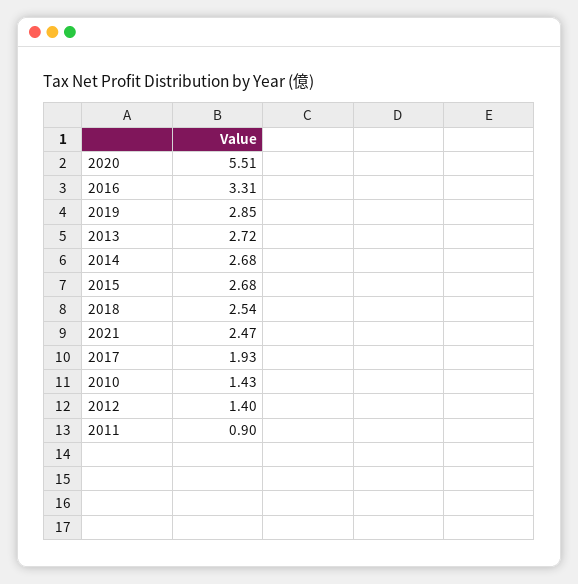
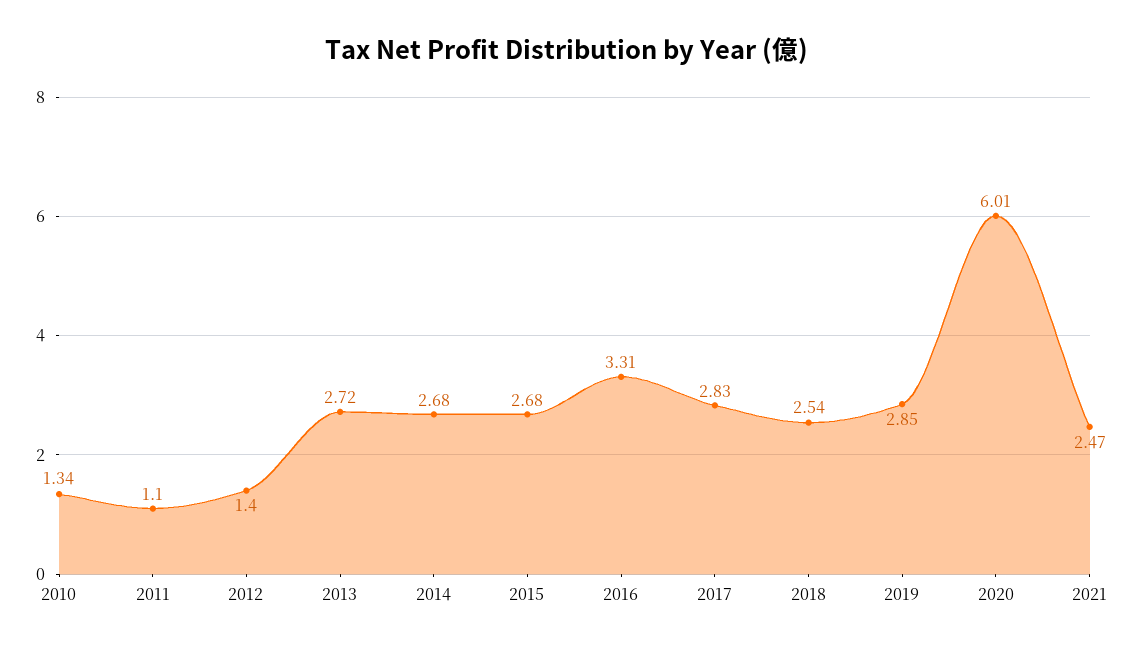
  {
-   "2020": 5.51,
+   "2020": 6.01,
    "2016": 3.31,
    "2019": 2.85,
    "2013": 2.72,
    "2014": 2.68,
    "2015": 2.68,
    "2018": 2.54,
    "2021": 2.47,
-   "2017": 1.93,
+   "2017": 2.83,
-   "2010": 1.43,
+   "2010": 1.34,
    "2012": 1.4,
-   "2011": 0.9
+   "2011": 1.1
  }

